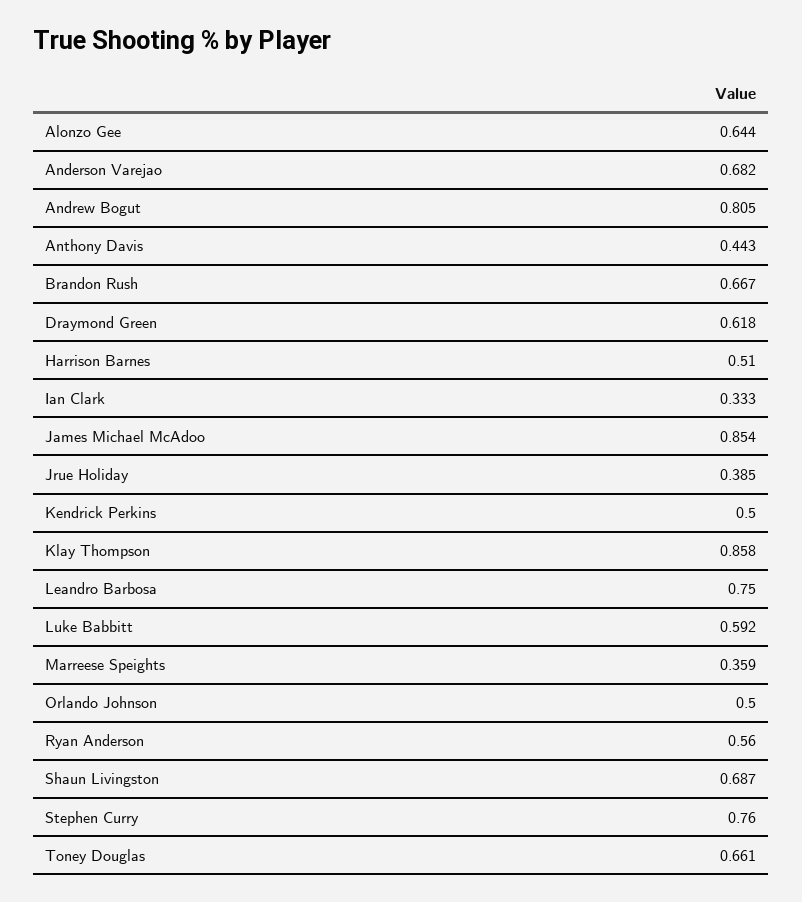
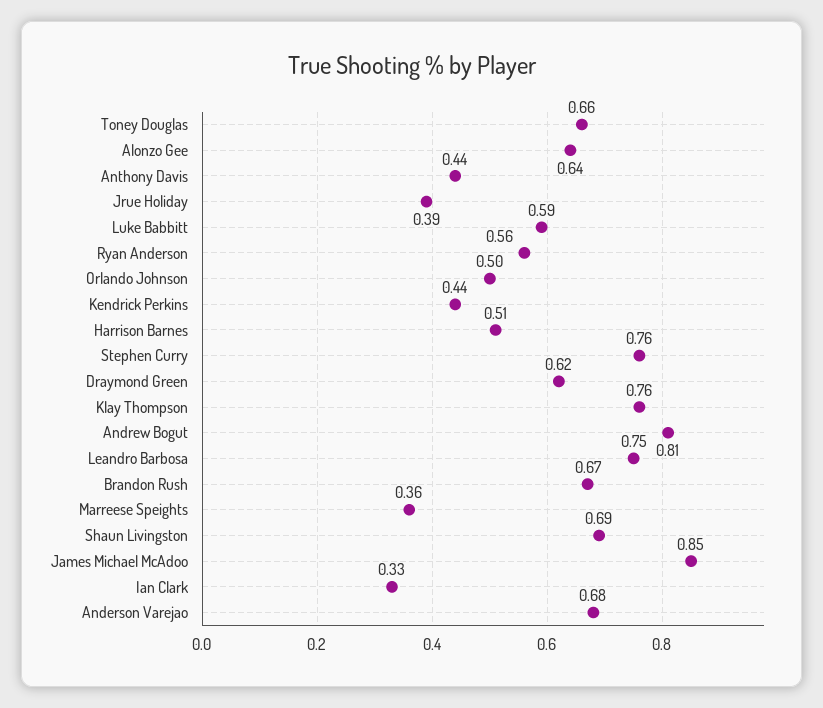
  {
    "Alonzo Gee": 0.644,
    "Anderson Varejao": 0.682,
    "Andrew Bogut": 0.805,
    "Anthony Davis": 0.443,
    "Brandon Rush": 0.667,
    "Draymond Green": 0.618,
    "Harrison Barnes": 0.51,
    "Ian Clark": 0.333,
    "James Michael McAdoo": 0.854,
    "Jrue Holiday": 0.385,
-   "Kendrick Perkins": 0.5,
+   "Kendrick Perkins": 0.44,
-   "Klay Thompson": 0.858,
+   "Klay Thompson": 0.76,
    "Leandro Barbosa": 0.75,
    "Luke Babbitt": 0.592,
    "Marreese Speights": 0.359,
    "Orlando Johnson": 0.5,
    "Ryan Anderson": 0.56,
    "Shaun Livingston": 0.687,
    "Stephen Curry": 0.76,
    "Toney Douglas": 0.661
  }

